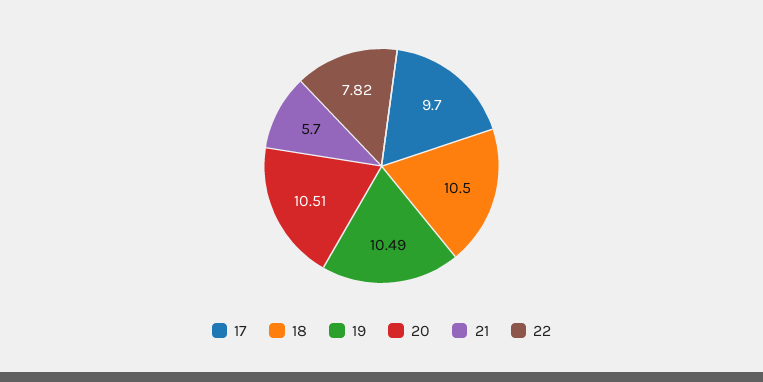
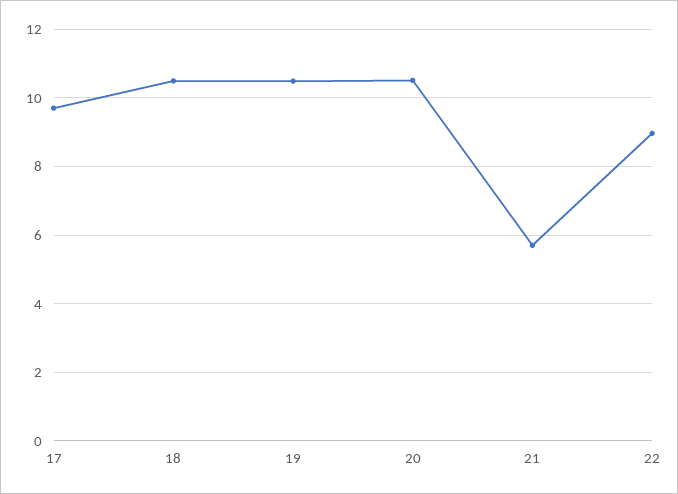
  {
    "17": 9.7,
    "18": 10.5,
    "19": 10.49,
    "20": 10.51,
    "21": 5.7,
-   "22": 7.82
+   "22": 9
  }

